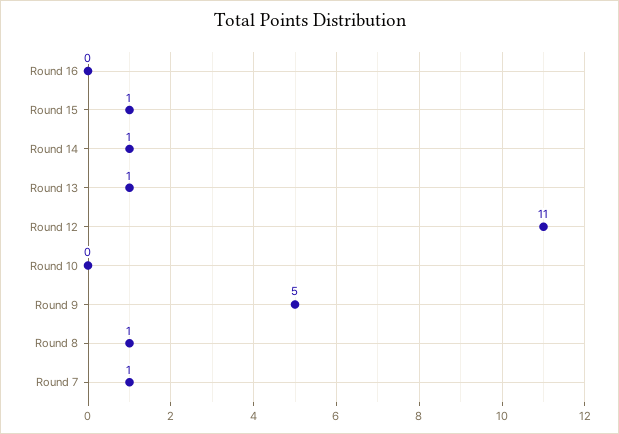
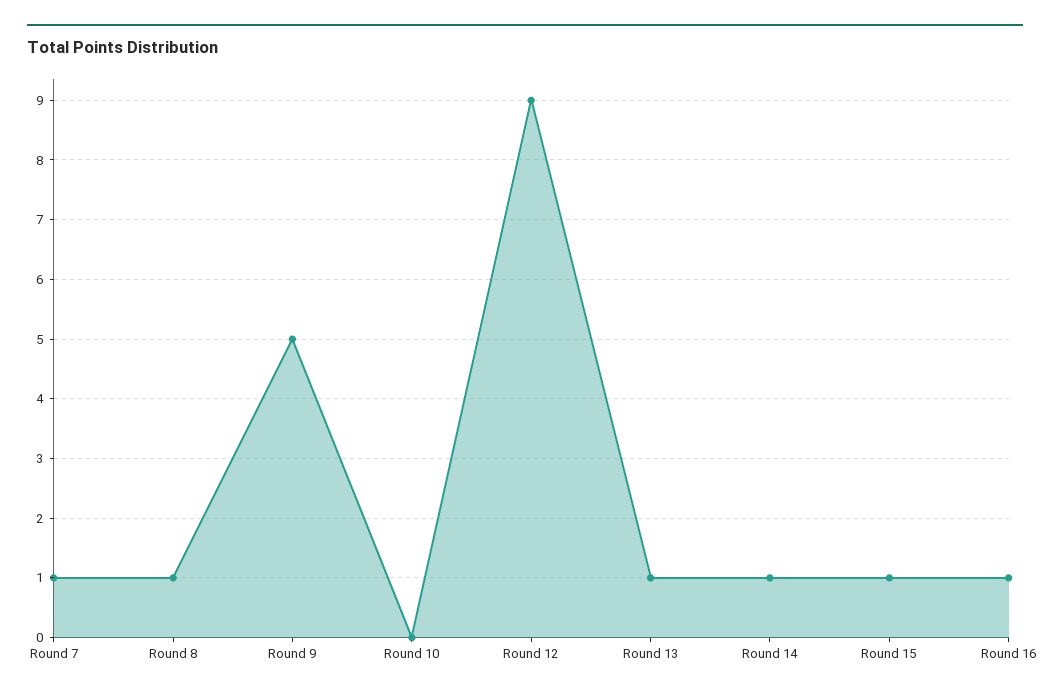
  {
-   "Round 16": 0,
+   "Round 16": 1,
    "Round 15": 1,
    "Round 14": 1,
    "Round 13": 1,
-   "Round 12": 11,
+   "Round 12": 9,
    "Round 10": 0,
    "Round 9": 5,
    "Round 8": 1,
    "Round 7": 1
  }

